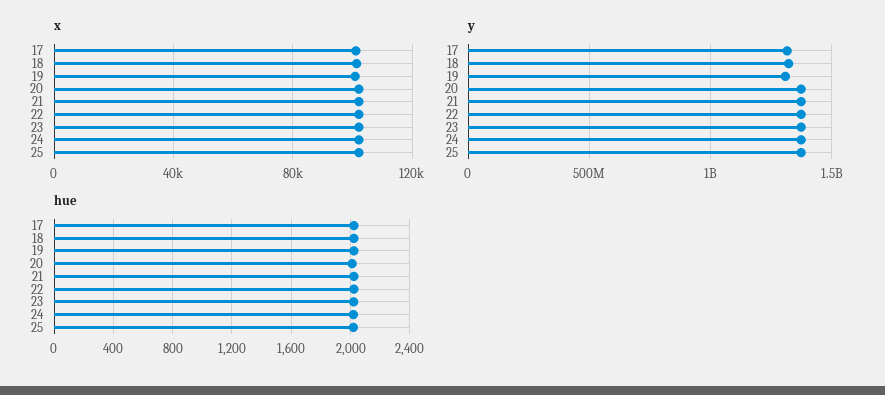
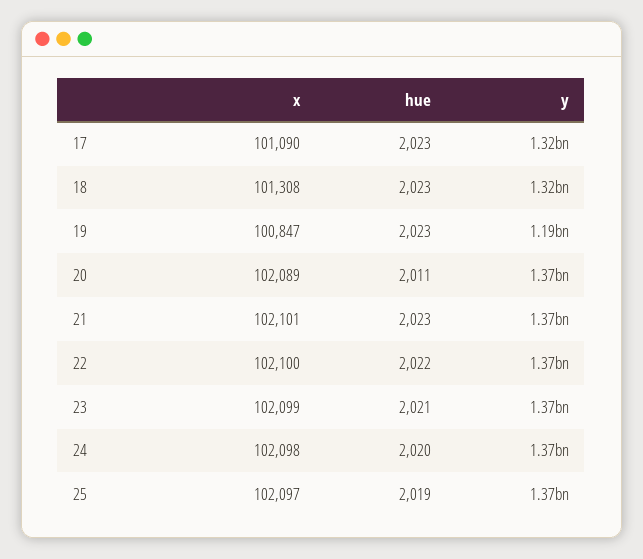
  {
    "x": {
      "17": 101090,
      "18": 101308,
      "19": 100847,
      "20": 102089,
      "21": 102101,
      "22": 102100,
      "23": 102099,
      "24": 102098,
      "25": 102097
    },
    "y": {
      "17": 1320000000,
      "18": 1320000000,
-     "19": 1300000000,
+     "19": 1190000000,
      "20": 1370000000,
      "21": 1370000000,
      "22": 1370000000,
      "23": 1370000000,
      "24": 1370000000,
      "25": 1370000000
    },
    "hue": {
      "17": 2023,
      "18": 2023,
      "19": 2023,
      "20": 2011,
      "21": 2023,
      "22": 2022,
      "23": 2021,
      "24": 2020,
      "25": 2019
    }
  }

